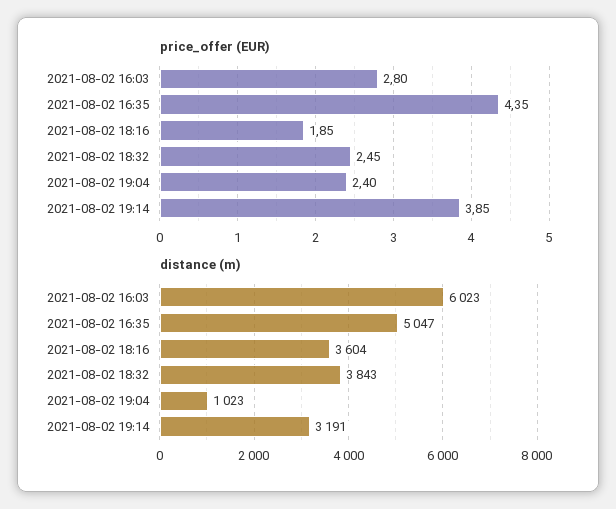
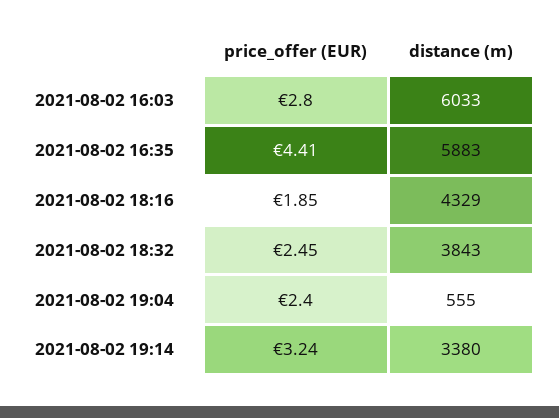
  {
    "price_offer (EUR)": {
      "2021-08-02 16:03": 2.8,
-     "2021-08-02 16:35": 4.35,
+     "2021-08-02 16:35": 4.41,
      "2021-08-02 18:16": 1.85,
      "2021-08-02 18:32": 2.45,
      "2021-08-02 19:04": 2.4,
-     "2021-08-02 19:14": 3.85
+     "2021-08-02 19:14": 3.24
    },
    "distance (m)": {
-     "2021-08-02 16:03": 6023,
+     "2021-08-02 16:03": 6033,
-     "2021-08-02 16:35": 5047,
+     "2021-08-02 16:35": 5883,
-     "2021-08-02 18:16": 3604,
+     "2021-08-02 18:16": 4329,
      "2021-08-02 18:32": 3843,
-     "2021-08-02 19:04": 1023,
+     "2021-08-02 19:04": 555,
-     "2021-08-02 19:14": 3191
+     "2021-08-02 19:14": 3380
    }
  }

